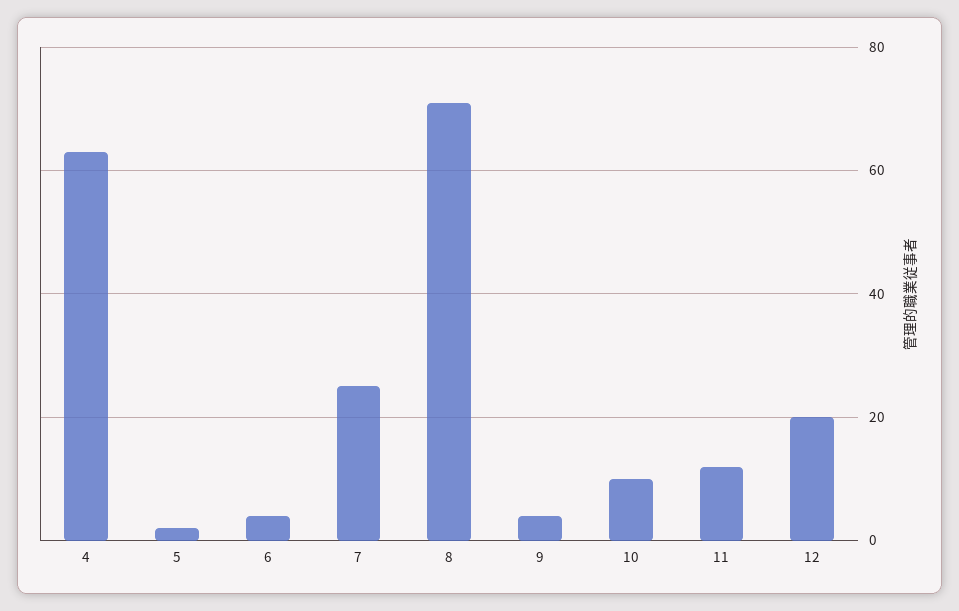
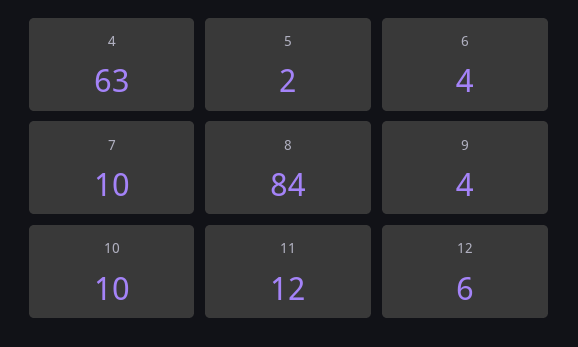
  {
    "4": 63,
    "5": 2,
    "6": 4,
-   "7": 25,
+   "7": 10,
-   "8": 70,
+   "8": 84,
    "9": 4,
    "10": 10,
    "11": 12,
-   "12": 20
+   "12": 6
  }

